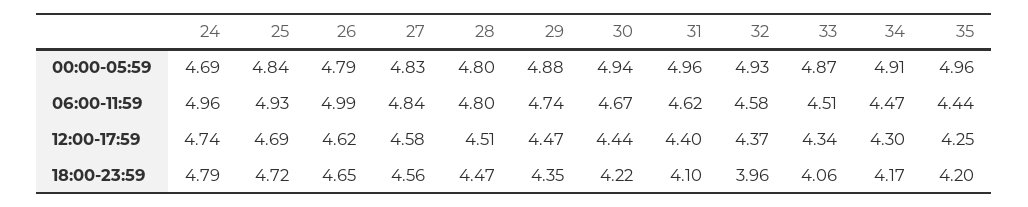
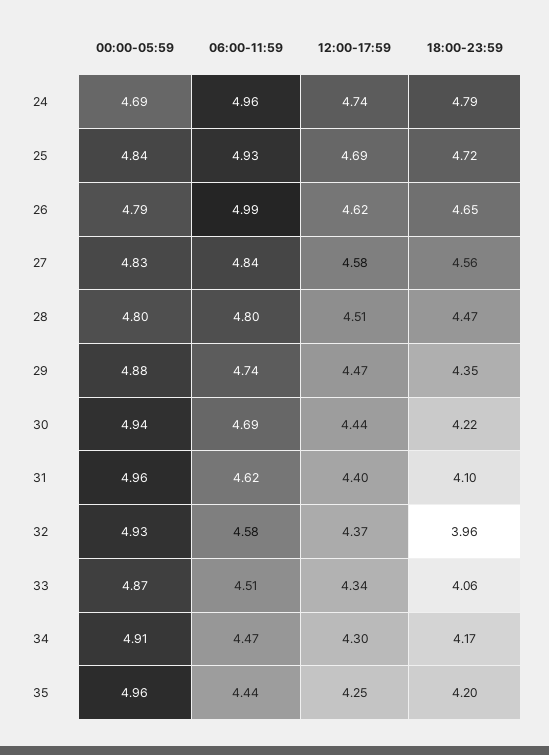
  {
    "24": {
      "00:00-05:59": 4.69,
      "06:00-11:59": 4.96,
      "12:00-17:59": 4.74,
      "18:00-23:59": 4.79
    },
    "25": {
      "00:00-05:59": 4.84,
      "06:00-11:59": 4.93,
      "12:00-17:59": 4.69,
      "18:00-23:59": 4.72
    },
    "26": {
      "00:00-05:59": 4.79,
      "06:00-11:59": 4.99,
      "12:00-17:59": 4.62,
      "18:00-23:59": 4.65
    },
    "27": {
      "00:00-05:59": 4.83,
      "06:00-11:59": 4.84,
      "12:00-17:59": 4.58,
      "18:00-23:59": 4.56
    },
    "28": {
      "00:00-05:59": 4.8,
      "06:00-11:59": 4.8,
      "12:00-17:59": 4.51,
      "18:00-23:59": 4.47
    },
    "29": {
      "00:00-05:59": 4.88,
      "06:00-11:59": 4.74,
      "12:00-17:59": 4.47,
      "18:00-23:59": 4.35
    },
    "30": {
      "00:00-05:59": 4.94,
-     "06:00-11:59": 4.67,
+     "06:00-11:59": 4.69,
      "12:00-17:59": 4.44,
      "18:00-23:59": 4.22
    },
    "31": {
      "00:00-05:59": 4.96,
      "06:00-11:59": 4.62,
      "12:00-17:59": 4.4,
      "18:00-23:59": 4.1
    },
    "32": {
      "00:00-05:59": 4.93,
      "06:00-11:59": 4.58,
      "12:00-17:59": 4.37,
      "18:00-23:59": 3.96
    },
    "33": {
      "00:00-05:59": 4.87,
      "06:00-11:59": 4.51,
      "12:00-17:59": 4.34,
      "18:00-23:59": 4.06
    },
    "34": {
      "00:00-05:59": 4.91,
      "06:00-11:59": 4.47,
      "12:00-17:59": 4.3,
      "18:00-23:59": 4.17
    },
    "35": {
      "00:00-05:59": 4.96,
      "06:00-11:59": 4.44,
      "12:00-17:59": 4.25,
      "18:00-23:59": 4.2
    }
  }

